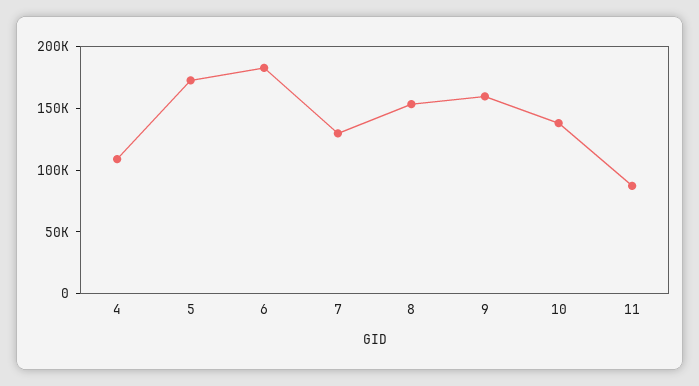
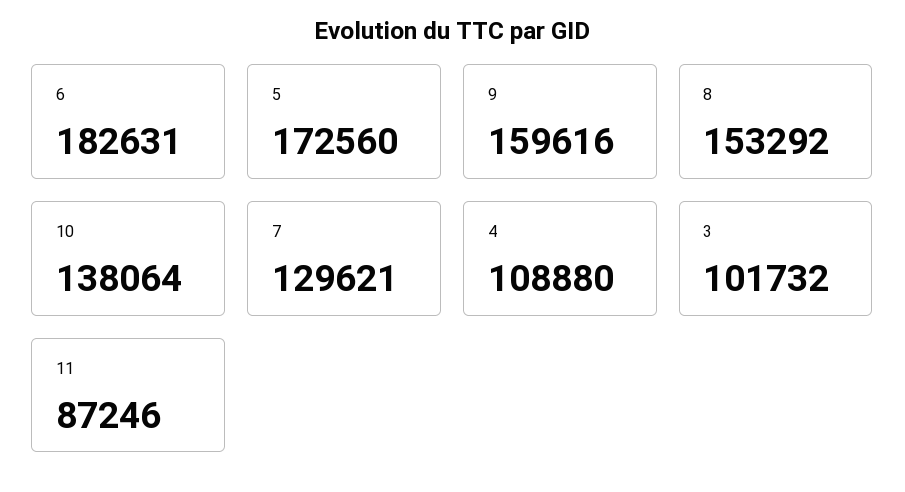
  {
    "4": 108880,
    "5": 172560,
    "6": 182631,
    "7": 129621,
    "8": 153292,
    "9": 159616,
    "10": 138064,
-   "11": 87246
+   "11": 87246,
+   "3": 101732
  }

